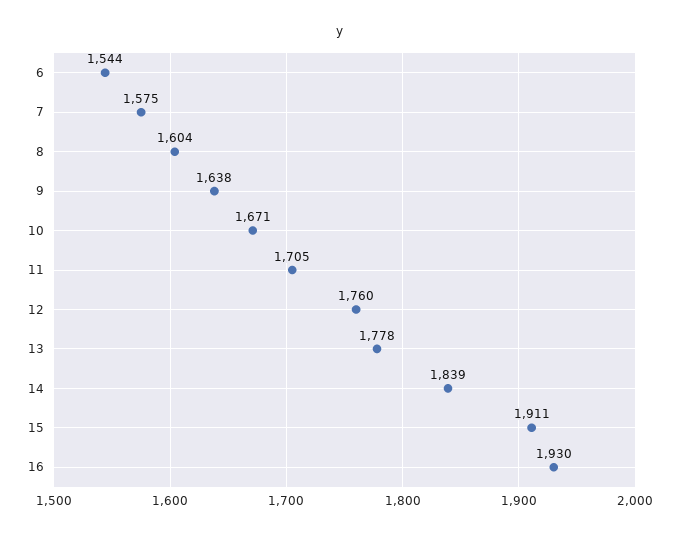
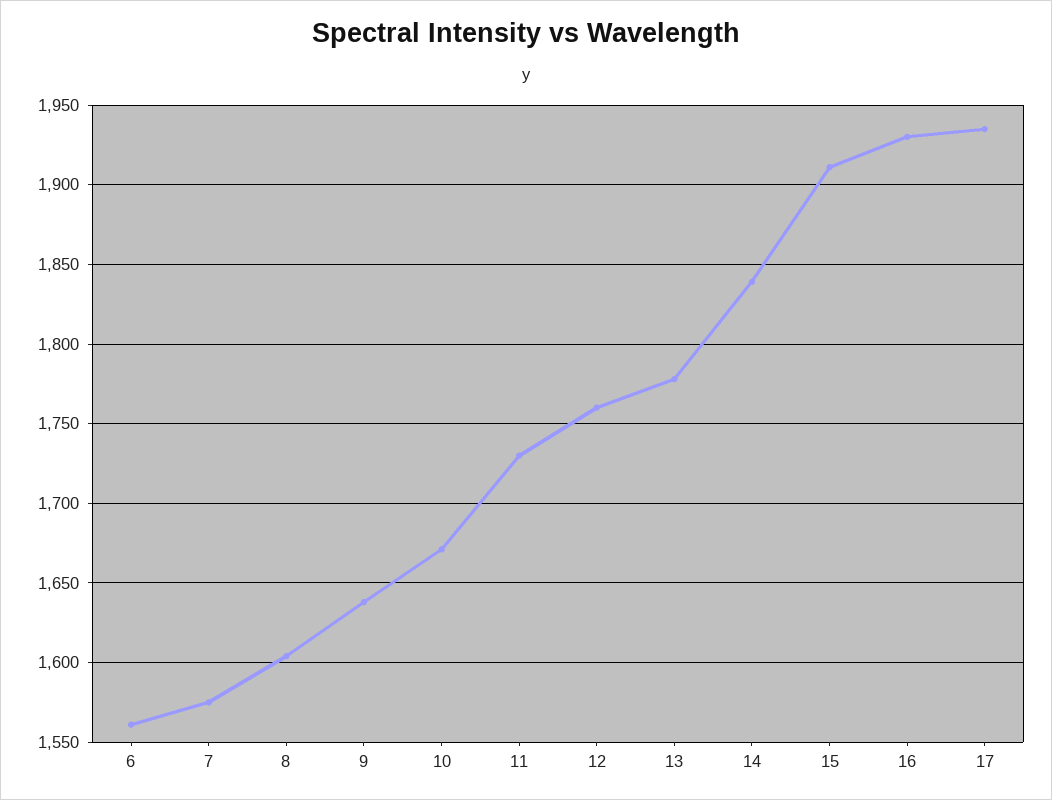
  {
-   "6": 1544,
+   "6": 1560,
    "7": 1575,
    "8": 1604,
    "9": 1638,
    "10": 1671,
-   "11": 1705,
+   "11": 1730,
    "12": 1760,
    "13": 1778,
    "14": 1839,
    "15": 1911,
-   "16": 1930
+   "16": 1930,
+   "17": 1935
  }

